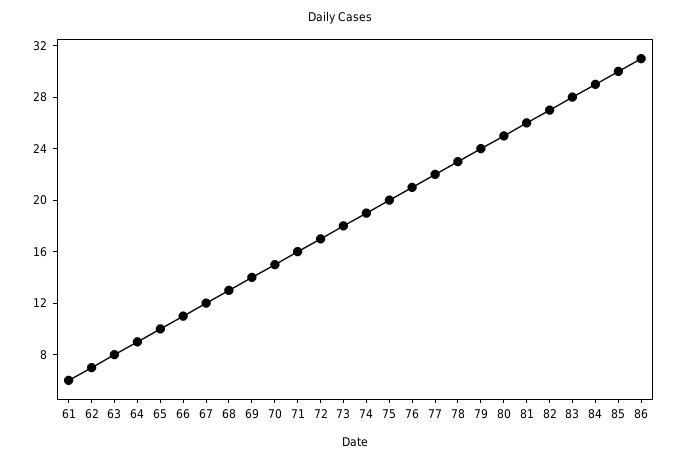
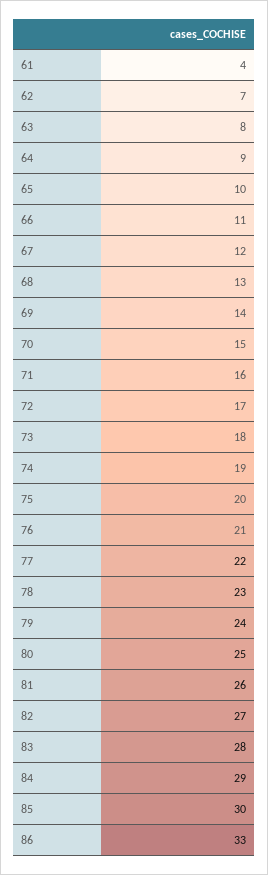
  {
-   "61": 6,
+   "61": 4,
    "62": 7,
    "63": 8,
    "64": 9,
    "65": 10,
    "66": 11,
    "67": 12,
    "68": 13,
    "69": 14,
    "70": 15,
    "71": 16,
    "72": 17,
    "73": 18,
    "74": 19,
    "75": 20,
    "76": 21,
    "77": 22,
    "78": 23,
    "79": 24,
    "80": 25,
    "81": 26,
    "82": 27,
    "83": 28,
    "84": 29,
    "85": 30,
-   "86": 31
+   "86": 33
  }

